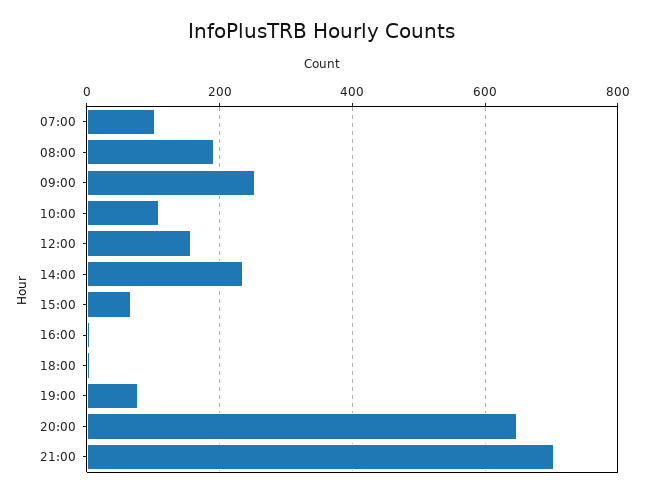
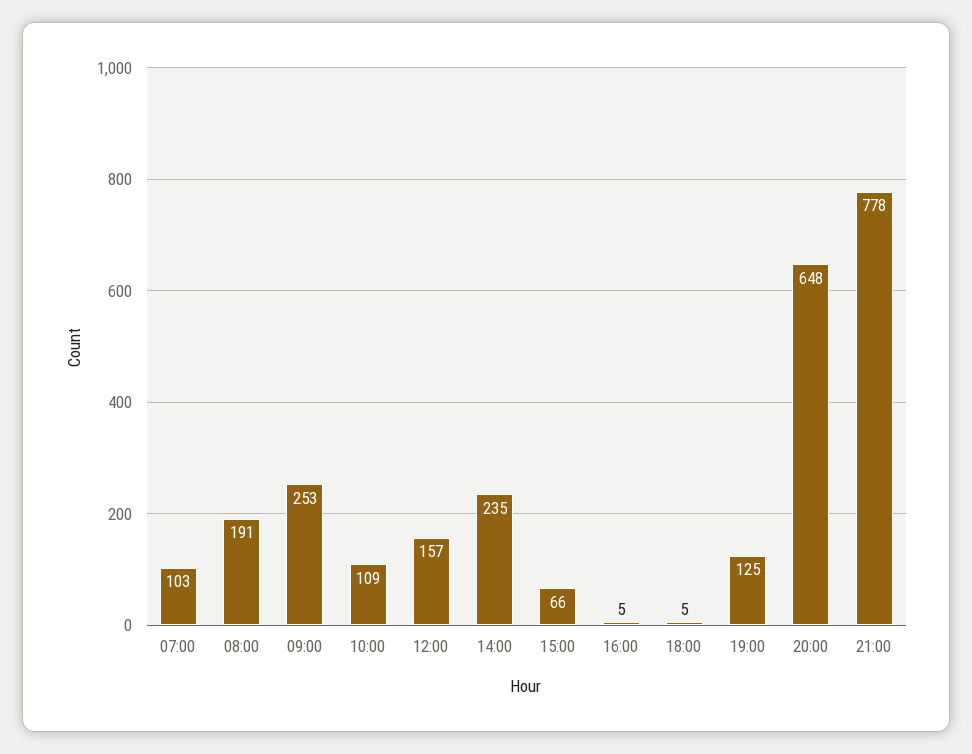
  {
    "07:00": 103,
    "08:00": 191,
    "09:00": 253,
    "10:00": 109,
    "12:00": 157,
    "14:00": 235,
    "15:00": 66,
    "16:00": 5,
    "18:00": 5,
-   "19:00": 80,
+   "19:00": 125,
    "20:00": 648,
-   "21:00": 700
+   "21:00": 778
  }

